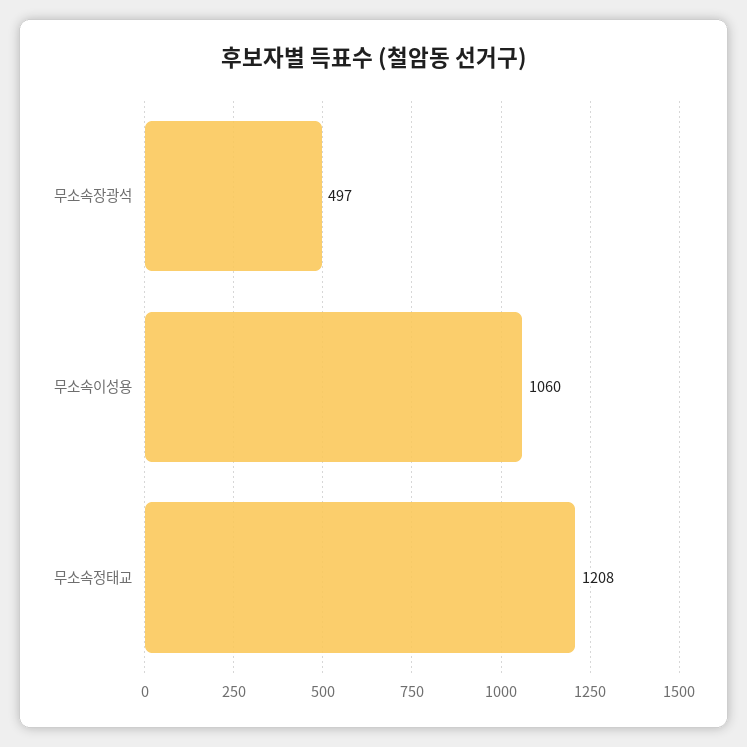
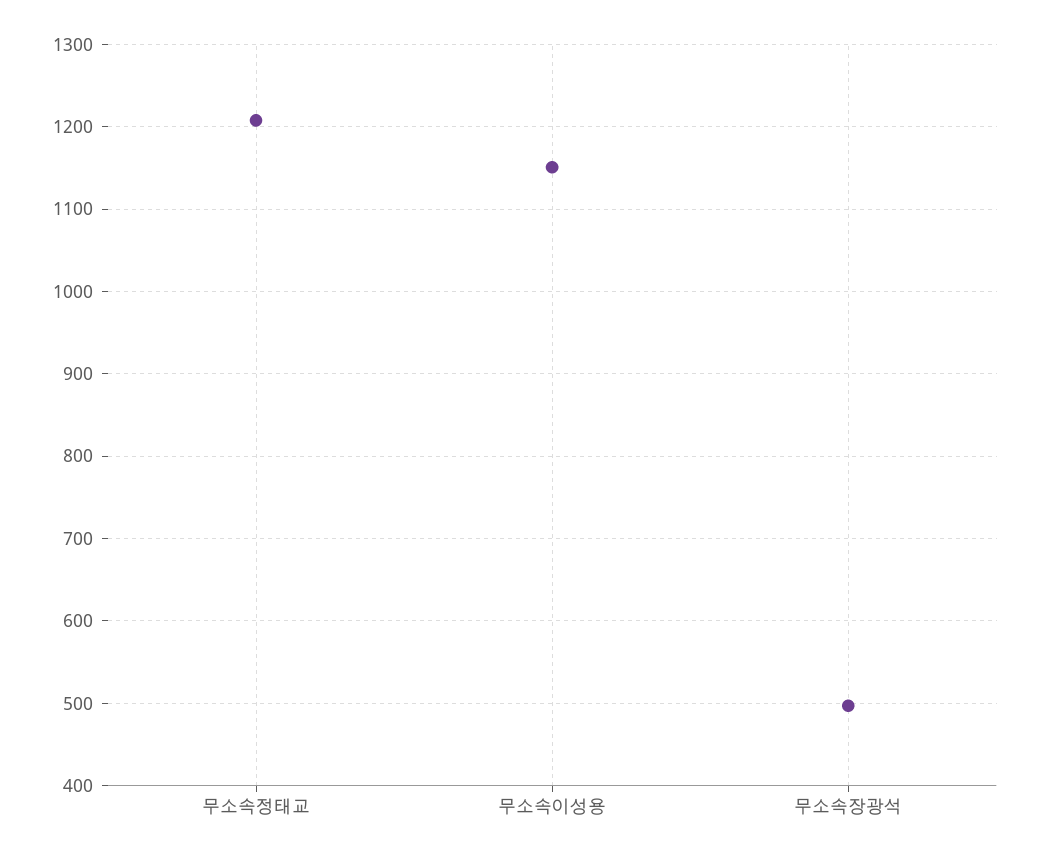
  {
    "무소속장광석": 497,
-   "무소속이성용": 1060,
+   "무소속이성용": 1150,
    "무소속정태교": 1208
  }

